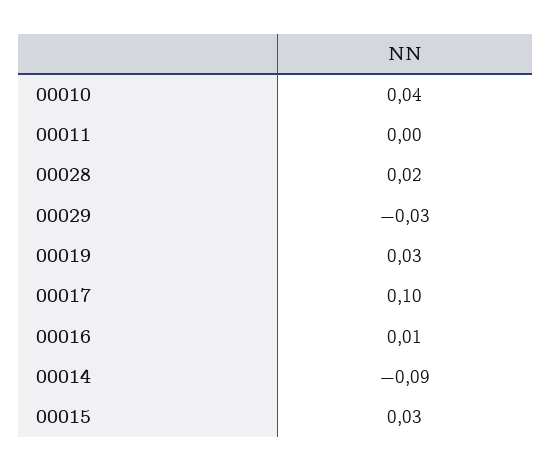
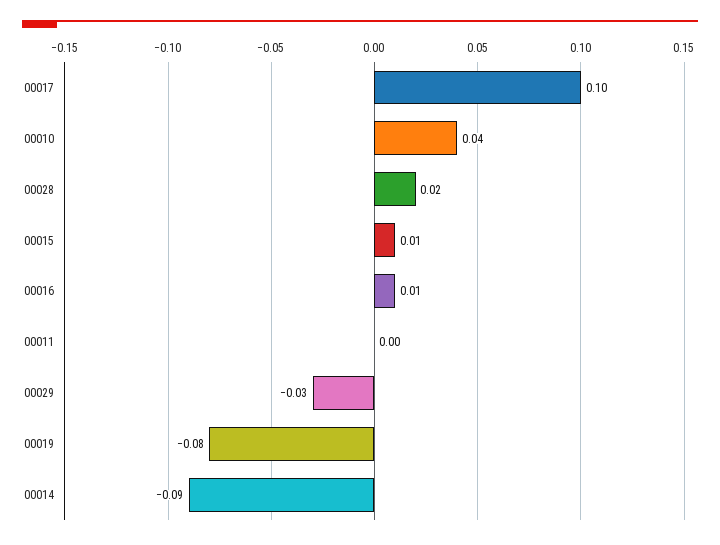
  {
    "00010": 0.04,
    "00011": 0,
    "00028": 0.02,
    "00029": -0.03,
-   "00019": 0.03,
+   "00019": -0.08,
    "00017": 0.1,
    "00016": 0.01,
    "00014": -0.09,
-   "00015": 0.03
+   "00015": 0.01
  }

